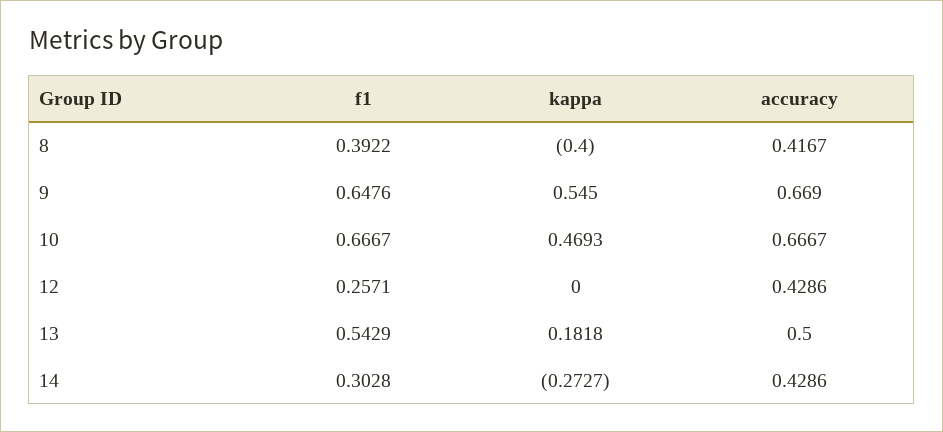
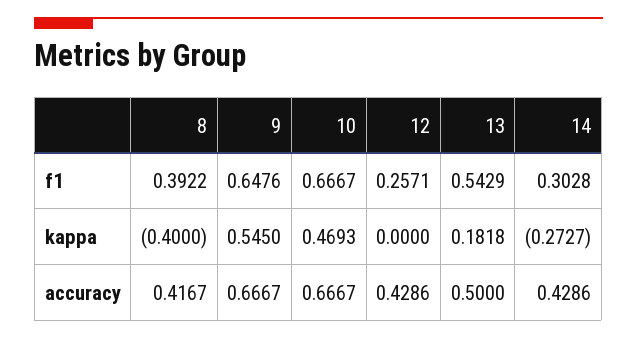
  {
    "f1": {
      "8": 0.3922,
      "9": 0.6476,
      "10": 0.6667,
      "12": 0.2571,
      "13": 0.5429,
      "14": 0.3028
    },
    "kappa": {
      "8": -0.4,
      "9": 0.545,
      "10": 0.4693,
      "12": 0,
      "13": 0.1818,
      "14": -0.2727
    },
    "accuracy": {
      "8": 0.4167,
-     "9": 0.669,
+     "9": 0.6667,
      "10": 0.6667,
      "12": 0.4286,
      "13": 0.5,
      "14": 0.4286
    }
  }

